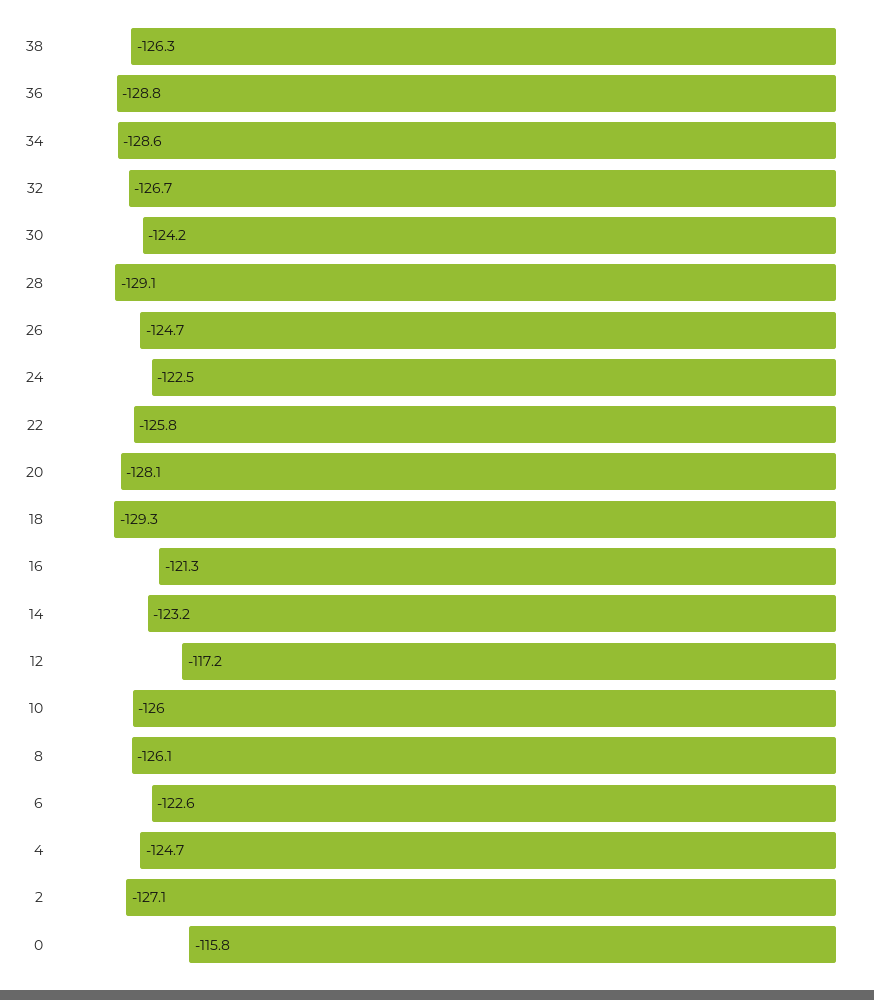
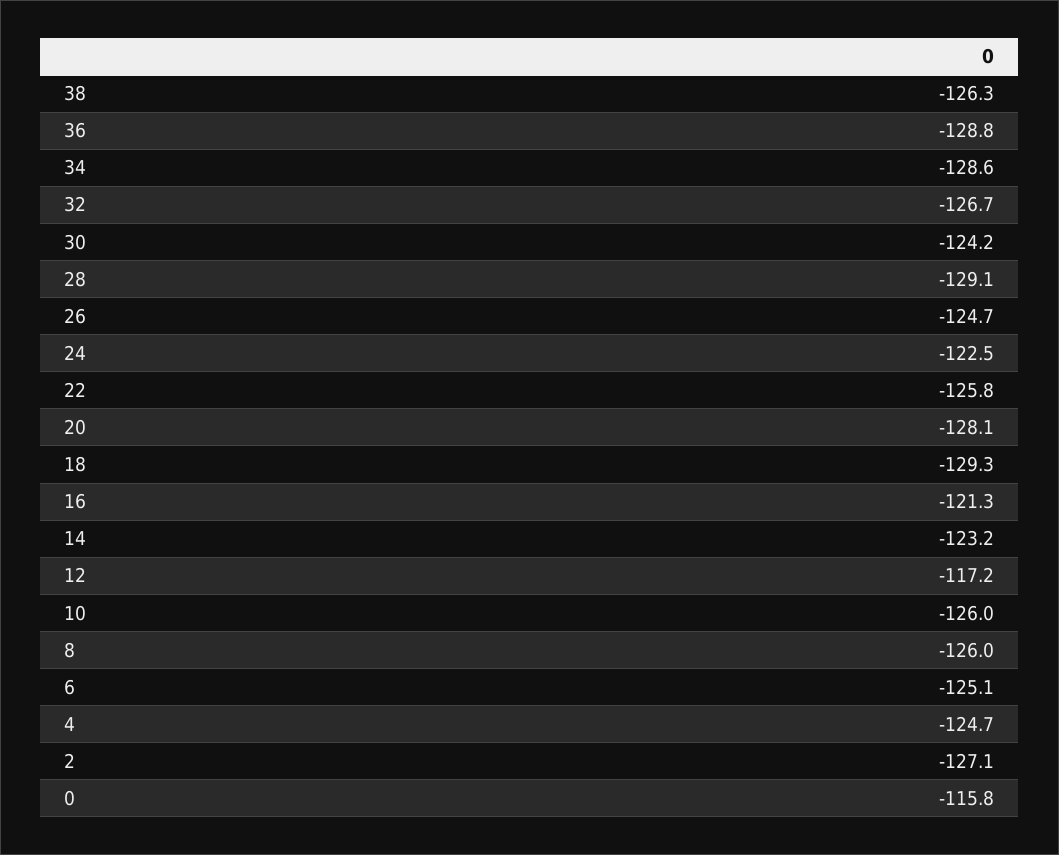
  {
    "38": -126.3,
    "36": -128.8,
    "34": -128.6,
    "32": -126.7,
    "30": -124.2,
    "28": -129.1,
    "26": -124.7,
    "24": -122.5,
    "22": -125.8,
    "20": -128.1,
    "18": -129.3,
    "16": -121.3,
    "14": -123.2,
    "12": -117.2,
    "10": -126,
-   "8": -126.1,
+   "8": -126,
-   "6": -122.6,
+   "6": -125.1,
    "4": -124.7,
    "2": -127.1,
    "0": -115.8
  }

